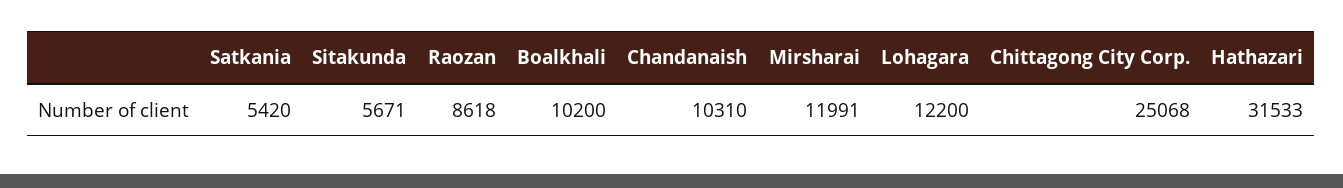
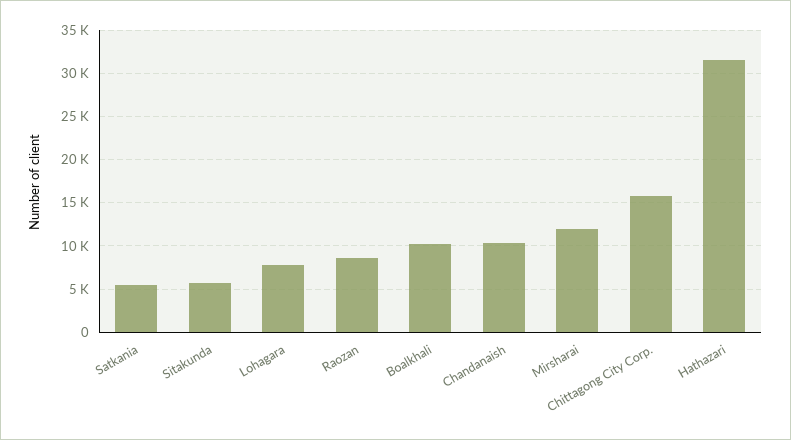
  {
    "Satkania": 5420,
    "Sitakunda": 5671,
    "Raozan": 8618,
    "Boalkhali": 10200,
    "Chandanaish": 10310,
    "Mirsharai": 11991,
-   "Lohagara": 12200,
+   "Lohagara": 8000,
-   "Chittagong City Corp.": 25068,
+   "Chittagong City Corp.": 16000,
    "Hathazari": 31533
  }

